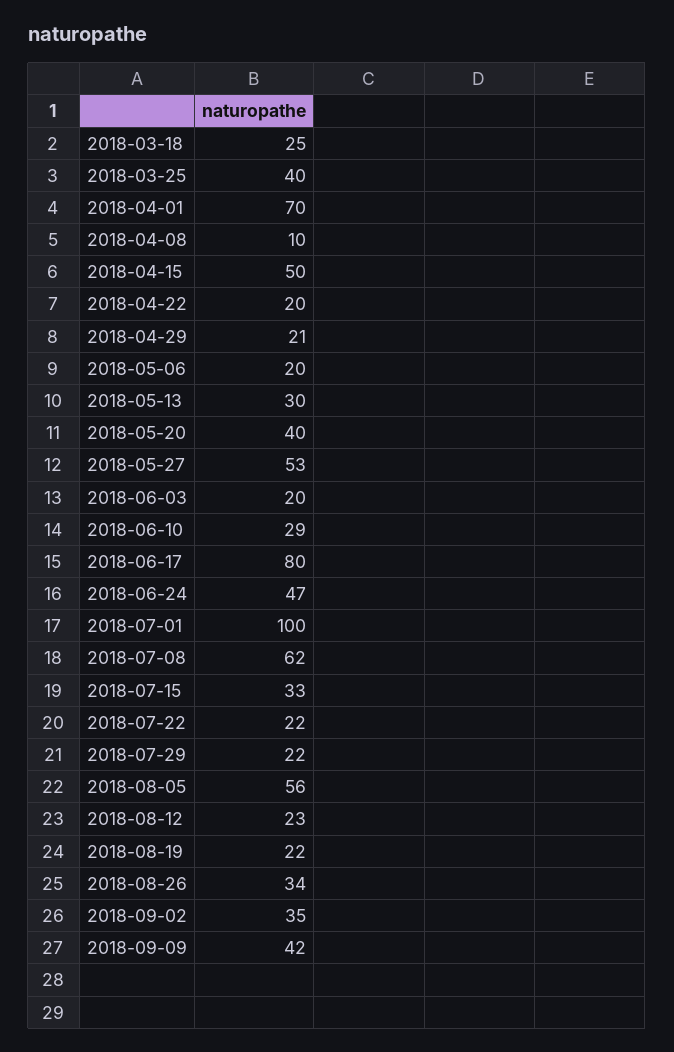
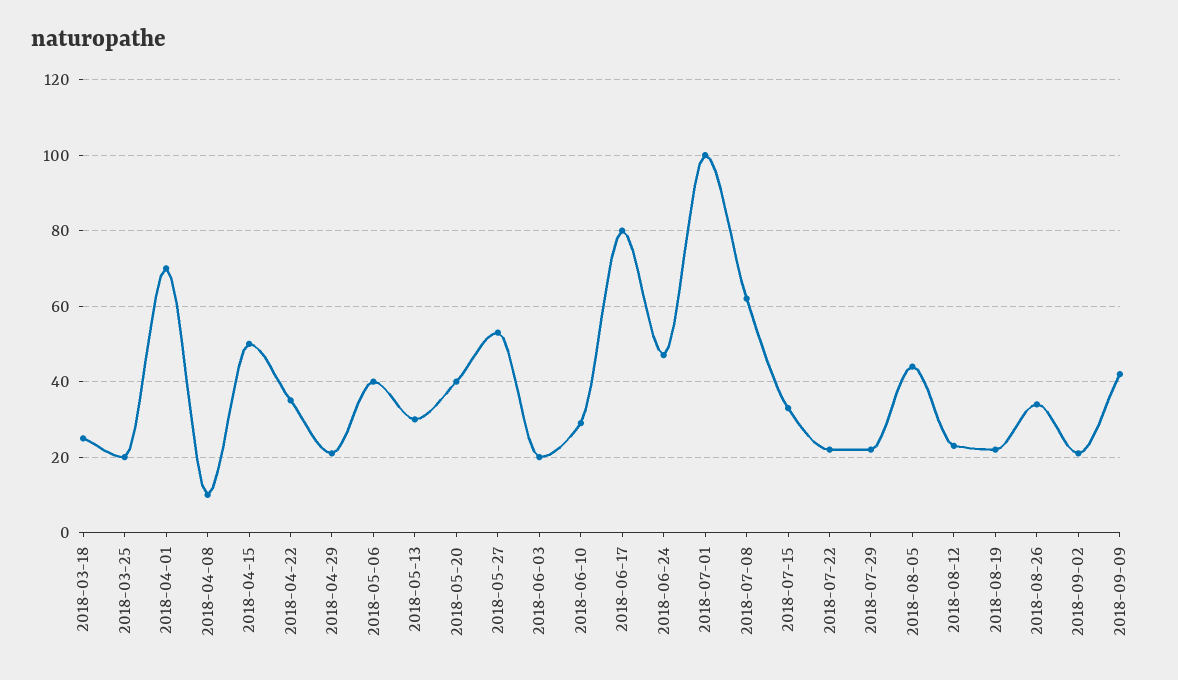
  {
    "2018-03-18": 25,
-   "2018-03-25": 40,
+   "2018-03-25": 20,
    "2018-04-01": 70,
    "2018-04-08": 10,
    "2018-04-15": 50,
-   "2018-04-22": 20,
+   "2018-04-22": 35,
    "2018-04-29": 21,
-   "2018-05-06": 20,
+   "2018-05-06": 40,
    "2018-05-13": 30,
    "2018-05-20": 40,
    "2018-05-27": 53,
    "2018-06-03": 20,
    "2018-06-10": 29,
    "2018-06-17": 80,
    "2018-06-24": 47,
    "2018-07-01": 100,
    "2018-07-08": 62,
    "2018-07-15": 33,
    "2018-07-22": 22,
    "2018-07-29": 22,
-   "2018-08-05": 56,
+   "2018-08-05": 45,
    "2018-08-12": 23,
    "2018-08-19": 22,
    "2018-08-26": 34,
-   "2018-09-02": 35,
+   "2018-09-02": 20,
    "2018-09-09": 42
  }

